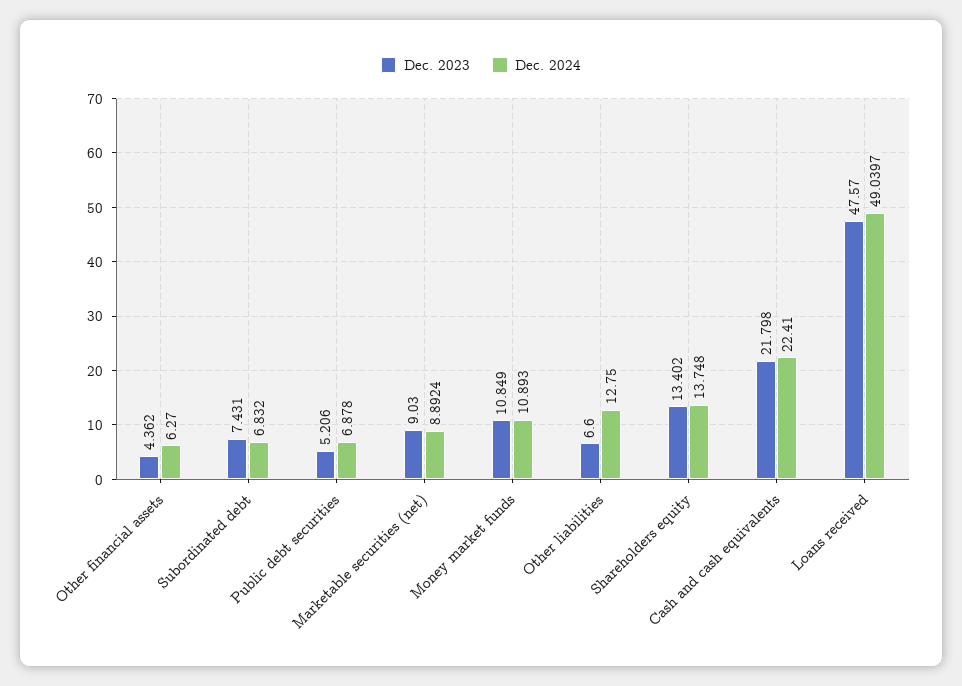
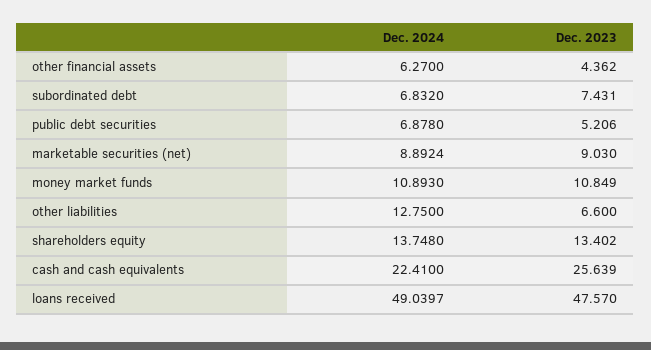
  {
    "Dec. 2023": {
      "Other financial assets": 4.362,
      "Subordinated debt": 7.431,
      "Public debt securities": 5.206,
      "Marketable securities (net)": 9.03,
      "Money market funds": 10.849,
      "Other liabilities": 6.6,
      "Shareholders equity": 13.402,
-     "Cash and cash equivalents": 21.798,
+     "Cash and cash equivalents": 25.639,
      "Loans received": 47.57
    },
    "Dec. 2024": {
      "Other financial assets": 6.27,
      "Subordinated debt": 6.832,
      "Public debt securities": 6.878,
      "Marketable securities (net)": 8.8924,
      "Money market funds": 10.893,
      "Other liabilities": 12.75,
      "Shareholders equity": 13.748,
      "Cash and cash equivalents": 22.41,
      "Loans received": 49.0397
    }
  }

